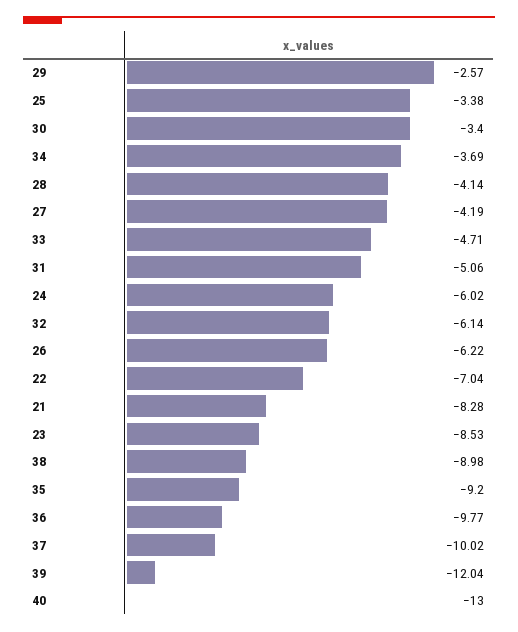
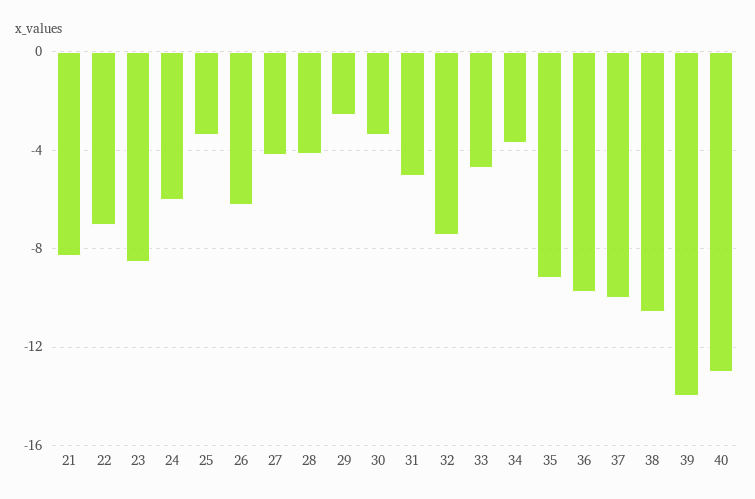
  {
    "29": -2.57,
    "25": -3.38,
    "30": -3.4,
    "34": -3.69,
    "28": -4.14,
    "27": -4.19,
    "33": -4.71,
    "31": -5.06,
    "24": -6.02,
-   "32": -6.14,
+   "32": -7.5,
    "26": -6.22,
    "22": -7.04,
    "21": -8.28,
    "23": -8.53,
-   "38": -8.98,
+   "38": -10.5,
    "35": -9.2,
    "36": -9.77,
    "37": -10.02,
-   "39": -12.04,
+   "39": -14,
    "40": -13
  }

